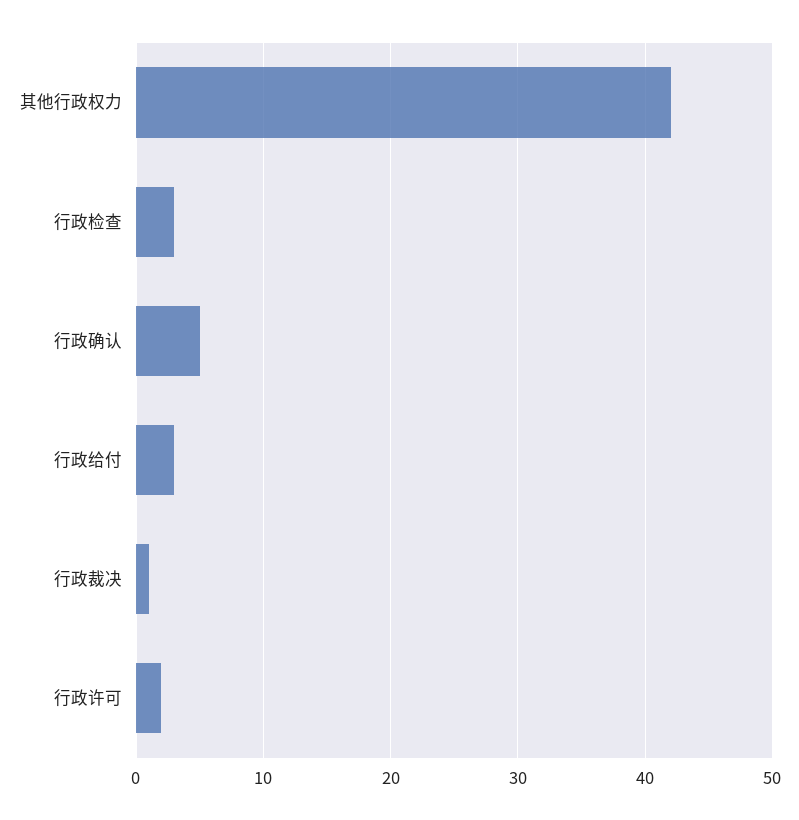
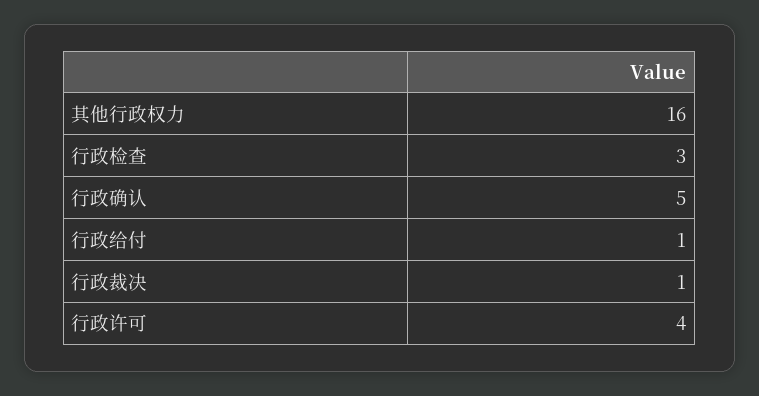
  {
-   "其他行政权力": 42,
+   "其他行政权力": 16,
    "行政检查": 3,
    "行政确认": 5,
-   "行政给付": 3,
+   "行政给付": 1,
    "行政裁决": 1,
-   "行政许可": 2
+   "行政许可": 4
  }

